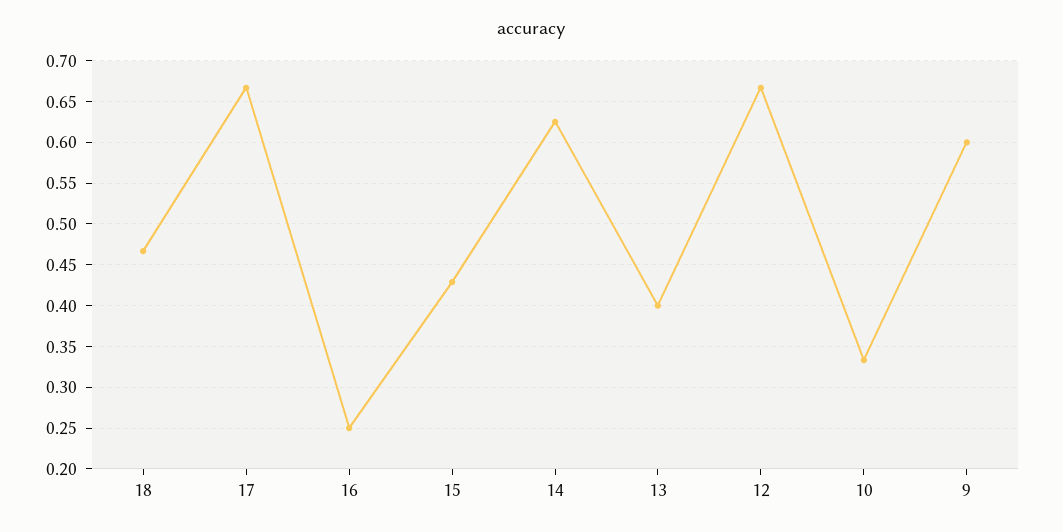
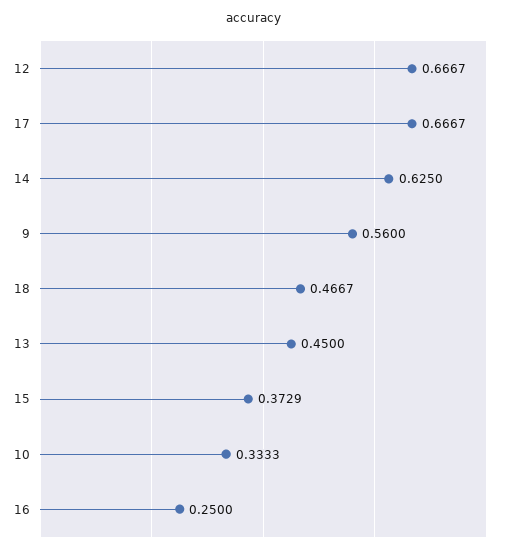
  {
    "18": 0.4667,
    "17": 0.6667,
    "16": 0.25,
-   "15": 0.43,
+   "15": 0.3729,
    "14": 0.625,
-   "13": 0.4,
+   "13": 0.45,
    "12": 0.6667,
    "10": 0.3333,
-   "9": 0.6
+   "9": 0.56
  }

